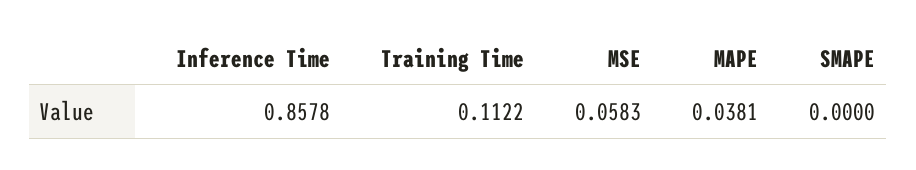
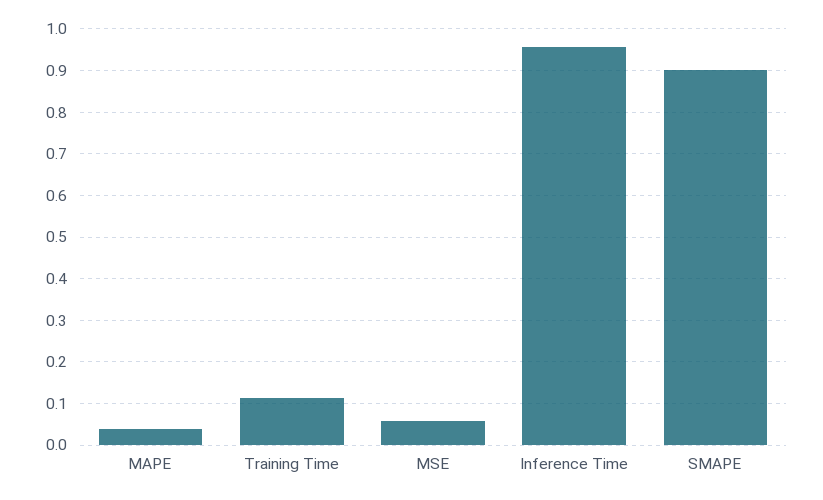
  {
-   "Inference Time": 0.8578,
+   "Inference Time": 0.96,
    "Training Time": 0.1122,
    "MSE": 0.0583,
    "MAPE": 0.0381,
-   "SMAPE": 0
+   "SMAPE": 0.9
  }

